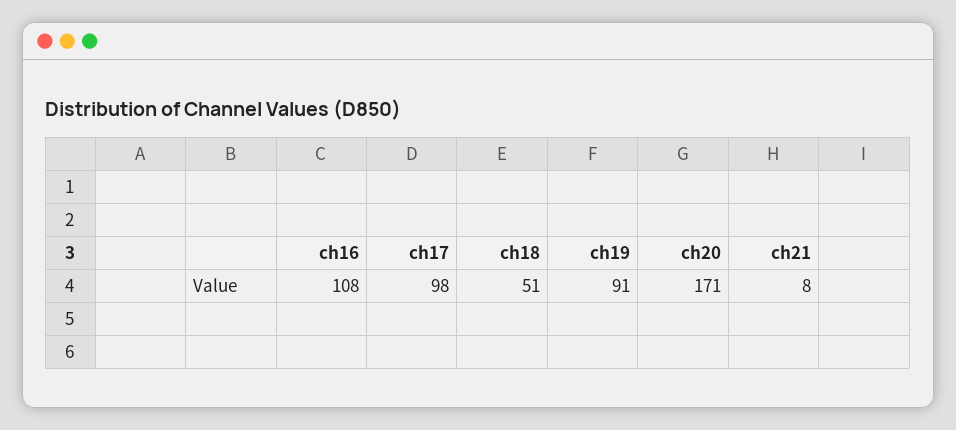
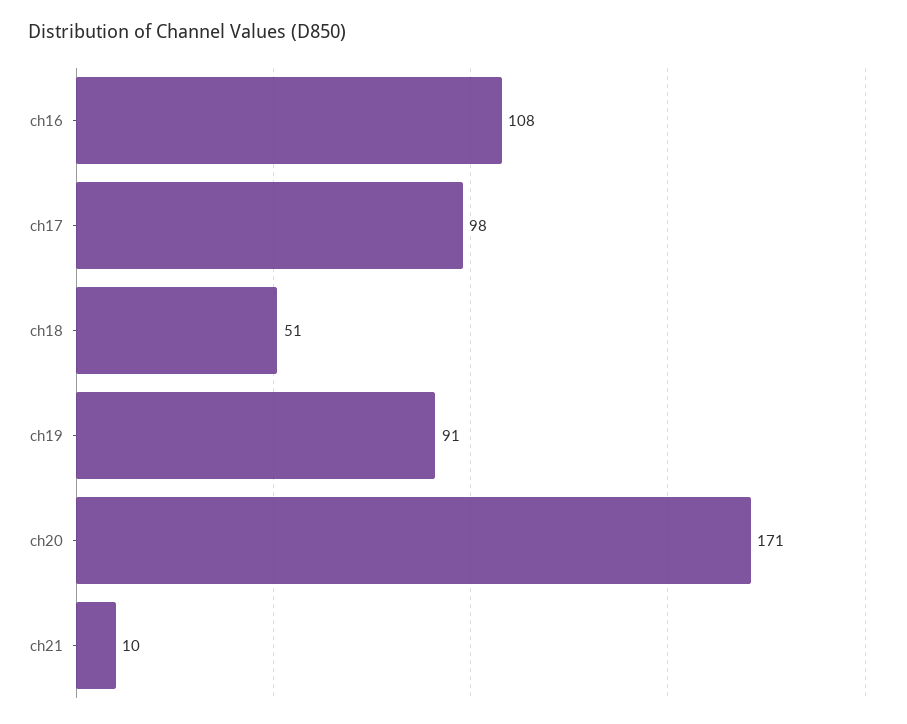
  {
    "ch16": 108,
    "ch17": 98,
    "ch18": 51,
    "ch19": 91,
    "ch20": 171,
-   "ch21": 8
+   "ch21": 10
  }

